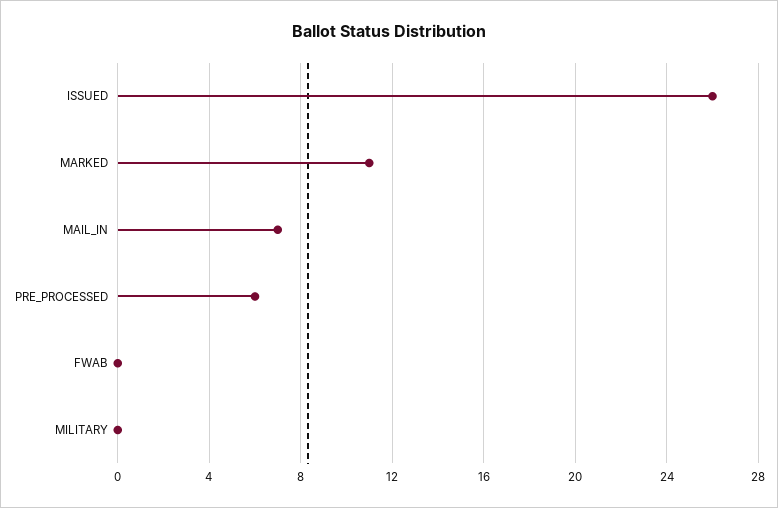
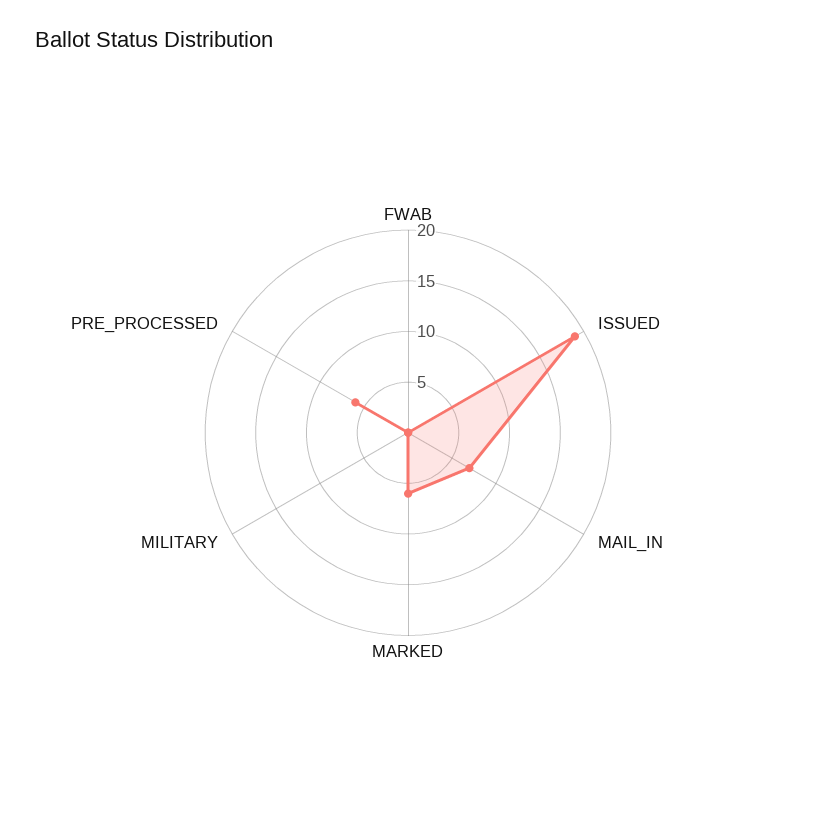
  {
-   "ISSUED": 26,
+   "ISSUED": 19,
-   "MARKED": 11,
+   "MARKED": 6,
    "MAIL_IN": 7,
    "PRE_PROCESSED": 6,
    "FWAB": 0,
    "MILITARY": 0
  }

